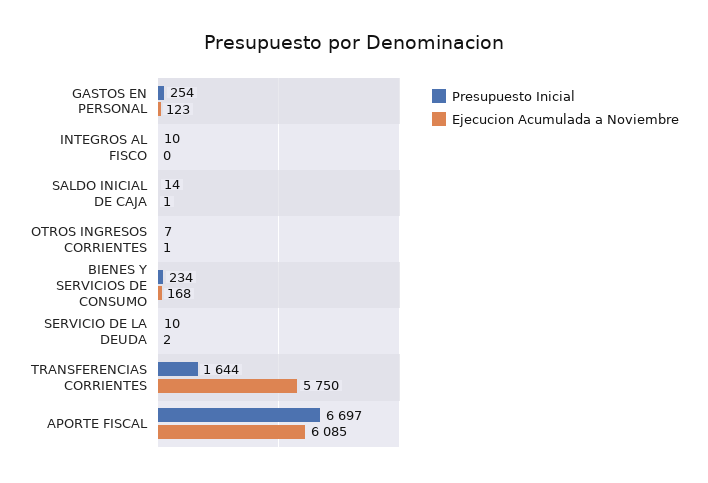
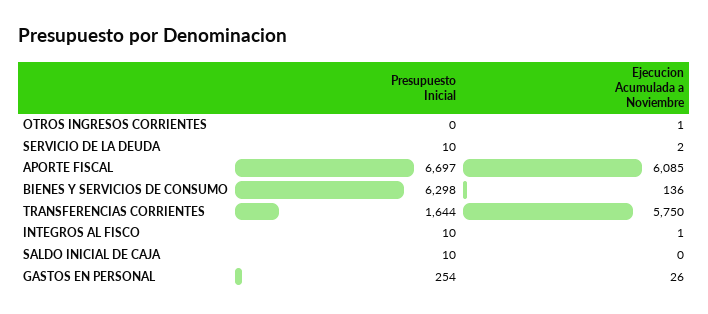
  {
    "Presupuesto Inicial": {
      "GASTOS EN PERSONAL": 254,
      "INTEGROS AL FISCO": 10,
-     "SALDO INICIAL DE CAJA": 14,
+     "SALDO INICIAL DE CAJA": 10,
-     "OTROS INGRESOS CORRIENTES": 7,
+     "OTROS INGRESOS CORRIENTES": 0,
-     "BIENES Y SERVICIOS DE CONSUMO": 234,
+     "BIENES Y SERVICIOS DE CONSUMO": 6298,
      "SERVICIO DE LA DEUDA": 10,
      "TRANSFERENCIAS CORRIENTES": 1644,
      "APORTE FISCAL": 6697
    },
    "Ejecucion Acumulada a Noviembre": {
-     "GASTOS EN PERSONAL": 123,
+     "GASTOS EN PERSONAL": 26,
-     "INTEGROS AL FISCO": 0,
+     "INTEGROS AL FISCO": 1,
-     "SALDO INICIAL DE CAJA": 1,
+     "SALDO INICIAL DE CAJA": 0,
      "OTROS INGRESOS CORRIENTES": 1,
-     "BIENES Y SERVICIOS DE CONSUMO": 168,
+     "BIENES Y SERVICIOS DE CONSUMO": 136,
      "SERVICIO DE LA DEUDA": 2,
      "TRANSFERENCIAS CORRIENTES": 5750,
      "APORTE FISCAL": 6085
    }
  }

